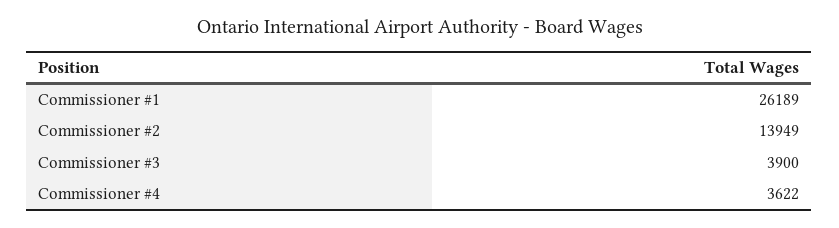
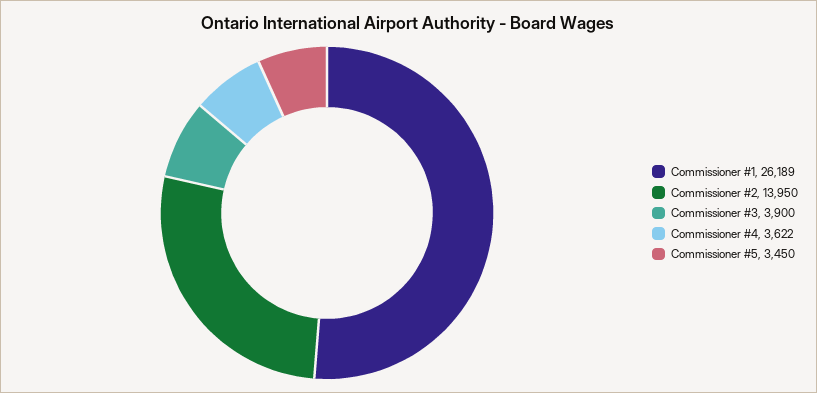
  {
    "Commissioner #1": 26189,
-   "Commissioner #2": 13949,
+   "Commissioner #2": 13950,
    "Commissioner #3": 3900,
-   "Commissioner #4": 3622
+   "Commissioner #4": 3622,
+   "Commissioner #5": 3450
  }

